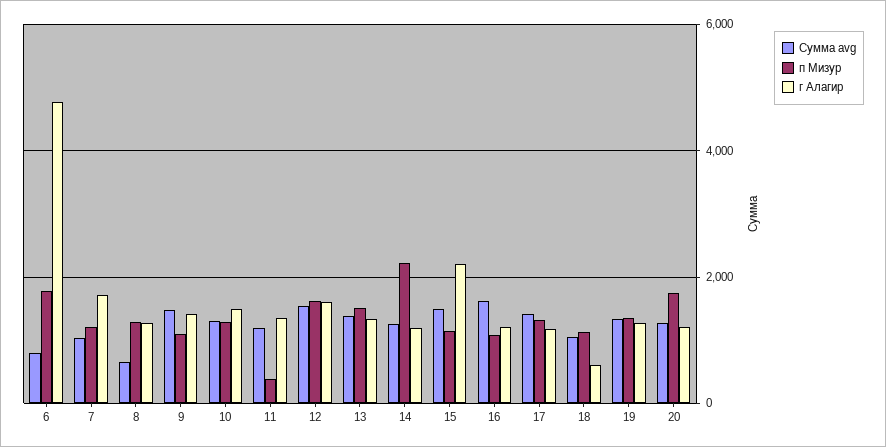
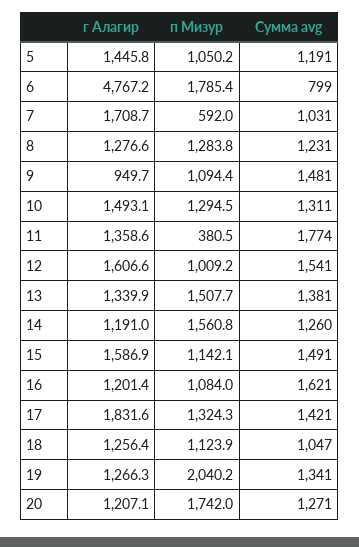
  {
    "Сумма avg": {
      "6": 799,
      "7": 1031,
-     "8": 600,
+     "8": 1231,
      "9": 1481,
      "10": 1311,
-     "11": 1200,
+     "11": 1774,
      "12": 1541,
      "13": 1381,
      "14": 1260,
      "15": 1491,
      "16": 1621,
      "17": 1421,
      "18": 1047,
      "19": 1341,
-     "20": 1271
+     "20": 1271,
+     "5": 1191
    },
    "п Мизур": {
      "6": 1785.4,
-     "7": 1200,
+     "7": 592,
      "8": 1283.8,
      "9": 1094.4,
      "10": 1294.5,
      "11": 380.5,
-     "12": 1600,
+     "12": 1009.2,
      "13": 1507.7,
-     "14": 2200,
+     "14": 1560.8,
      "15": 1142.1,
      "16": 1084,
      "17": 1324.3,
      "18": 1123.9,
-     "19": 1400,
+     "19": 2040.2,
-     "20": 1742
+     "20": 1742,
+     "5": 1050.2
    },
    "г Алагир": {
      "6": 4767.2,
      "7": 1708.7,
      "8": 1276.6,
-     "9": 1400,
+     "9": 949.7,
      "10": 1493.1,
      "11": 1358.6,
      "12": 1606.6,
      "13": 1339.9,
      "14": 1191,
-     "15": 2200,
+     "15": 1586.9,
      "16": 1201.4,
-     "17": 1200,
+     "17": 1831.6,
-     "18": 600,
+     "18": 1256.4,
      "19": 1266.3,
-     "20": 1207.1
+     "20": 1207.1,
+     "5": 1445.8
    }
  }

